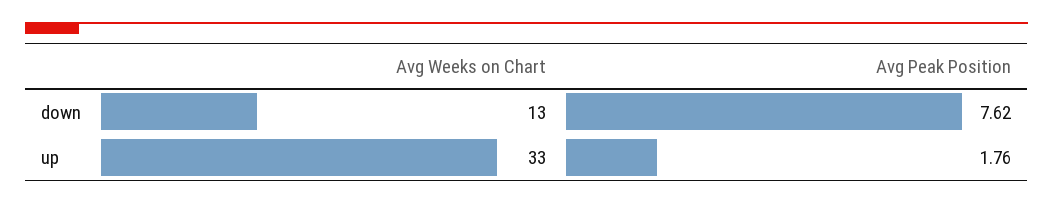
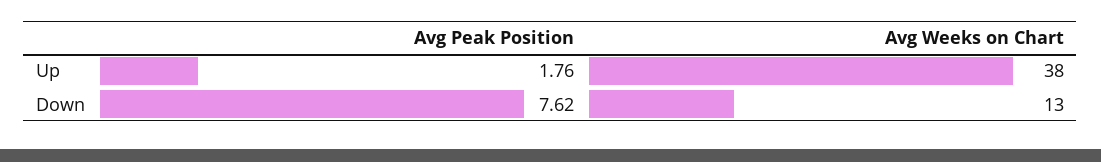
  {
    "Avg Weeks on Chart": {
      "down": 13,
-     "up": 33
+     "up": 38
    },
    "Avg Peak Position": {
      "down": 7.62,
      "up": 1.76
    }
  }

